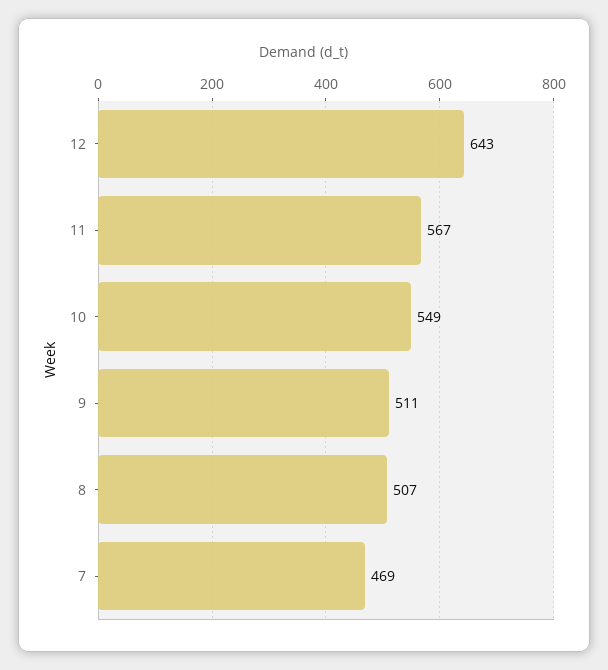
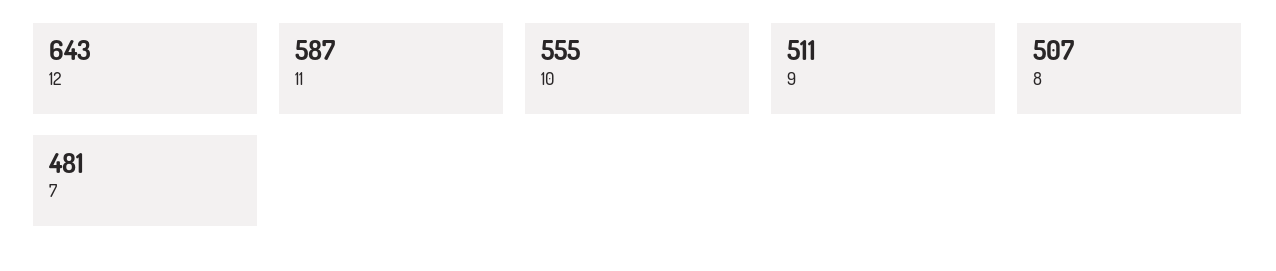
  {
    "12": 643,
-   "11": 567,
+   "11": 587,
-   "10": 549,
+   "10": 555,
    "9": 511,
    "8": 507,
-   "7": 469
+   "7": 481
  }

